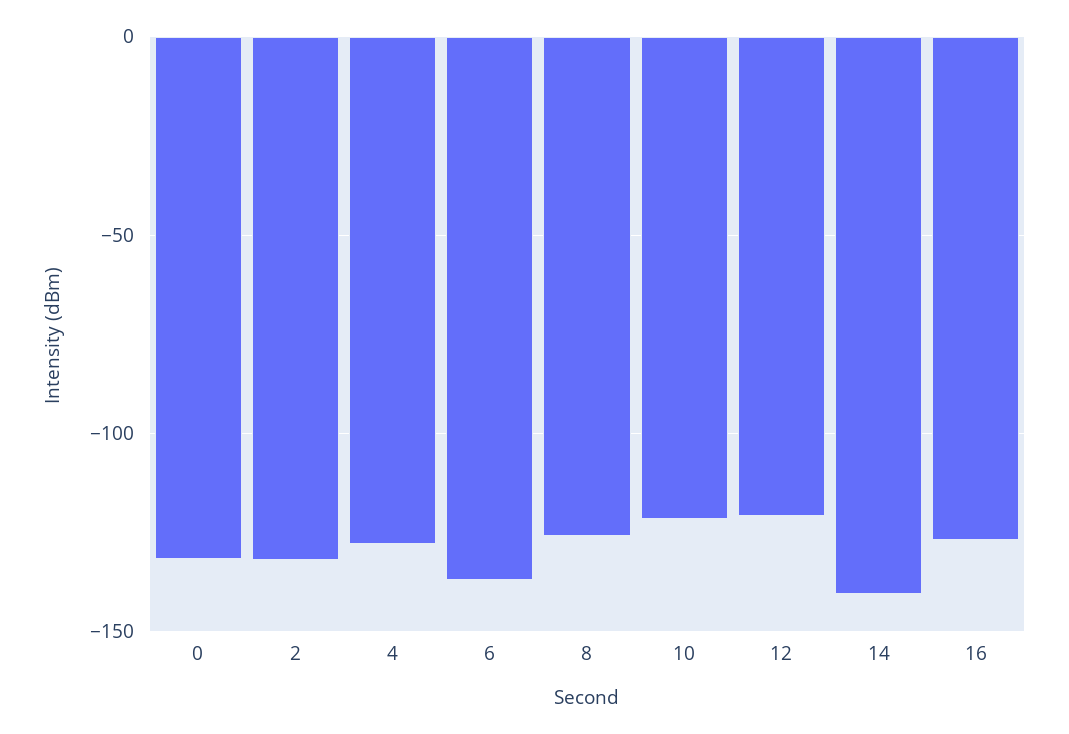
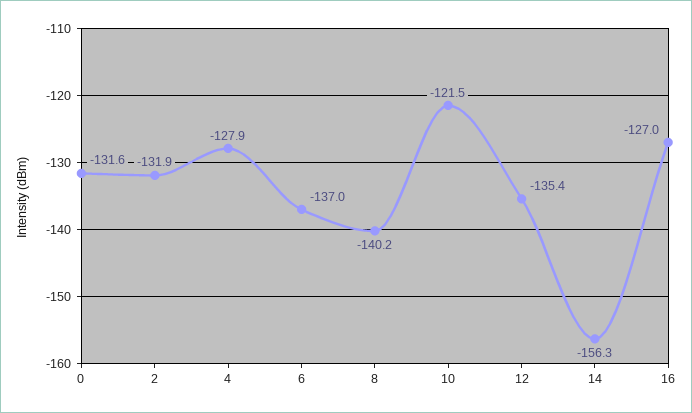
  {
    "0": -131.6,
    "2": -131.9,
    "4": -127.9,
    "6": -137,
-   "8": -125,
+   "8": -140.2,
    "10": -121.5,
-   "12": -120,
+   "12": -135.4,
-   "14": -140,
+   "14": -156.3,
    "16": -127
  }

